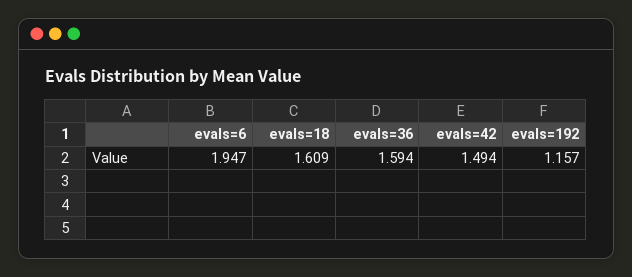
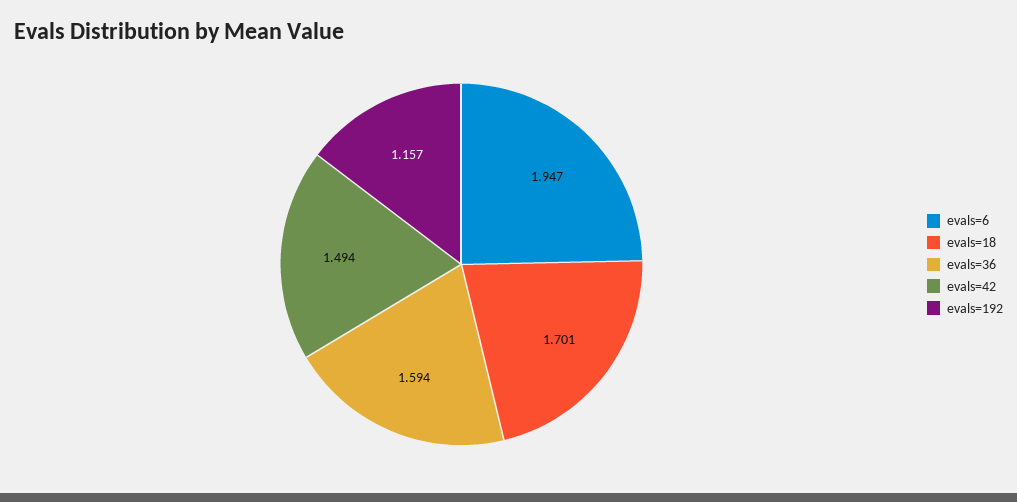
  {
    "evals=6": 1.947,
-   "evals=18": 1.609,
+   "evals=18": 1.701,
    "evals=36": 1.594,
    "evals=42": 1.494,
    "evals=192": 1.157
  }

